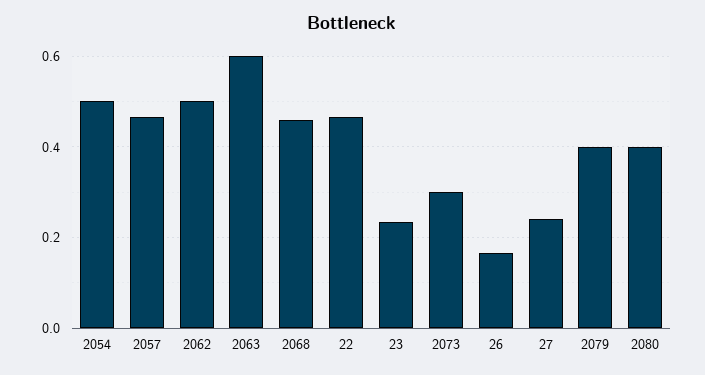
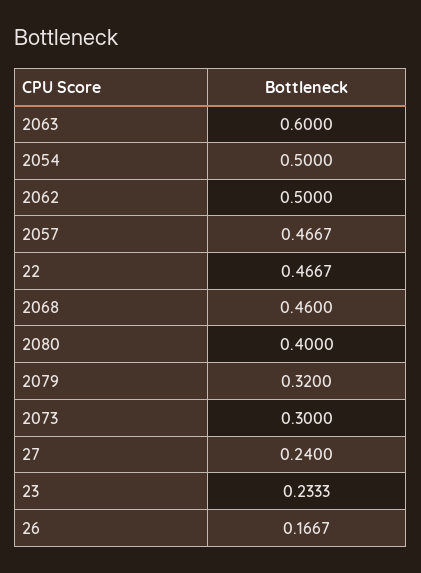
  {
    "2054": 0.5,
    "2057": 0.4667,
    "2062": 0.5,
    "2063": 0.6,
    "2068": 0.46,
    "22": 0.4667,
    "23": 0.2333,
    "2073": 0.3,
    "26": 0.1667,
    "27": 0.24,
-   "2079": 0.4,
+   "2079": 0.32,
    "2080": 0.4
  }

